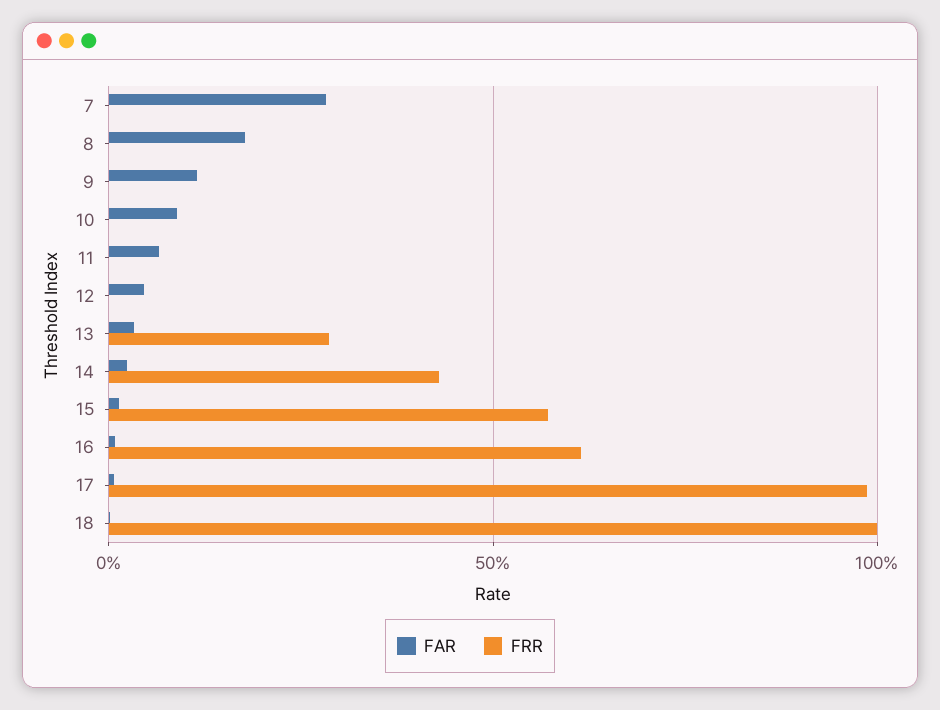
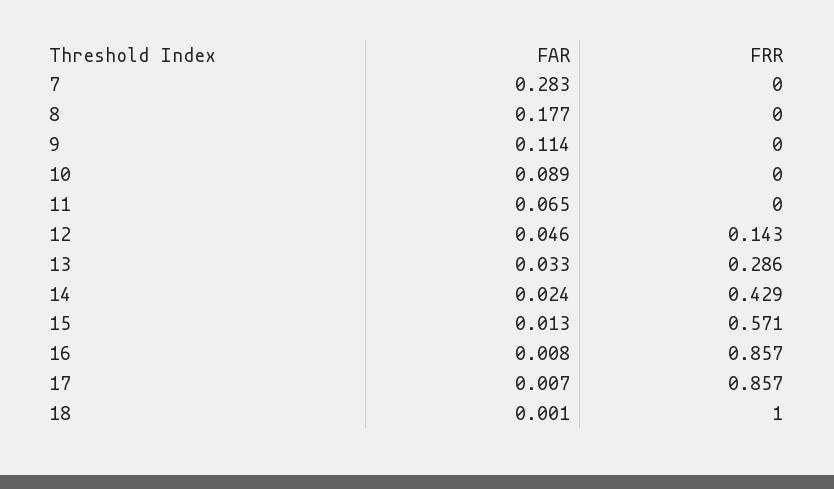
  {
    "FAR": {
      "7": 0.283,
      "8": 0.177,
      "9": 0.114,
      "10": 0.089,
      "11": 0.065,
      "12": 0.046,
      "13": 0.033,
      "14": 0.024,
      "15": 0.013,
      "16": 0.008,
      "17": 0.007,
      "18": 0.001
    },
    "FRR": {
      "7": 0,
      "8": 0,
      "9": 0,
      "10": 0,
      "11": 0,
-     "12": 0,
+     "12": 0.143,
      "13": 0.286,
      "14": 0.429,
      "15": 0.571,
-     "16": 0.6,
+     "16": 0.857,
-     "17": 1,
+     "17": 0.857,
      "18": 1
    }
  }

